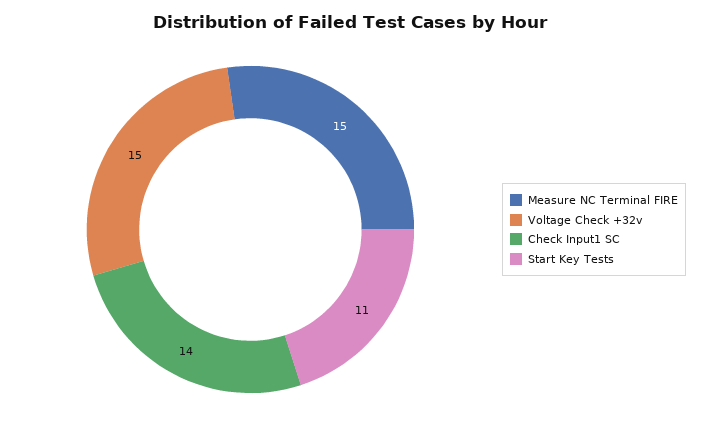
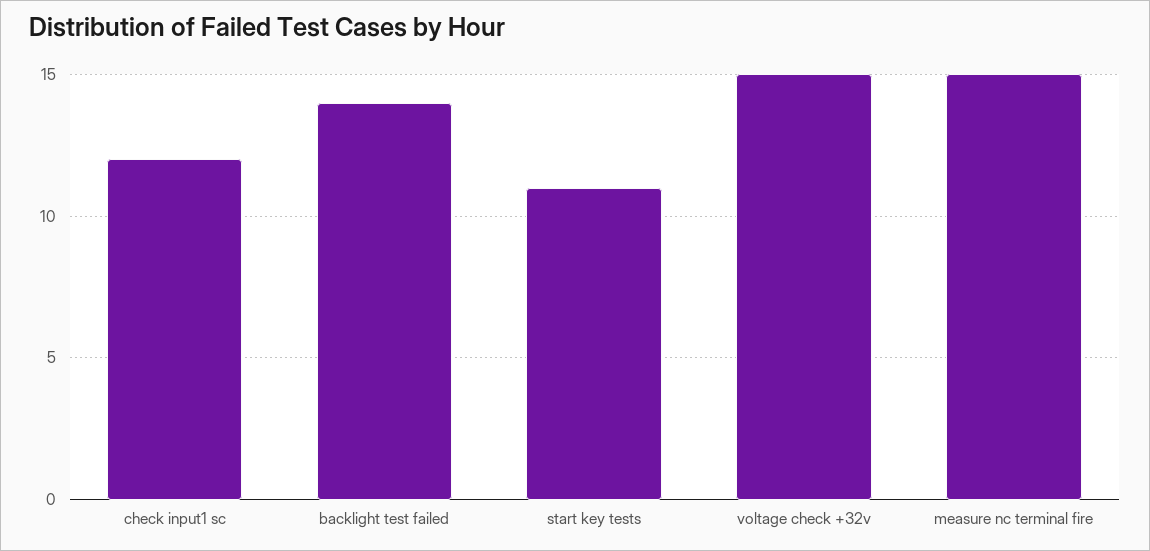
  {
    "Measure NC Terminal FIRE": 15,
    "Voltage Check +32v": 15,
-   "Check Input1 SC": 14,
+   "Check Input1 SC": 12,
-   "Start Key Tests": 11
+   "Start Key Tests": 11,
+   "backlight test failed": 14
  }

